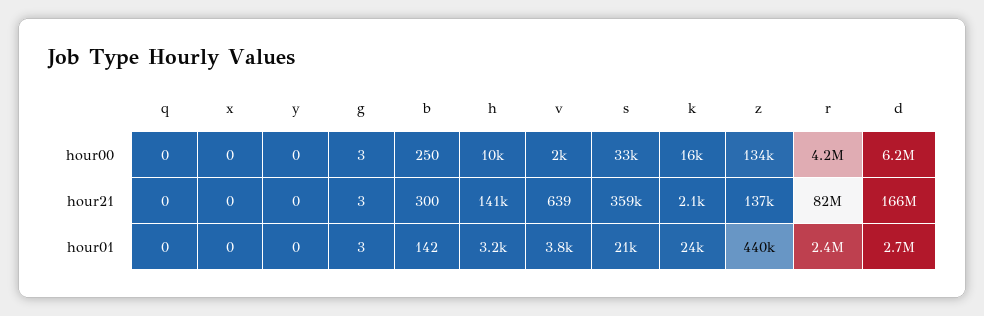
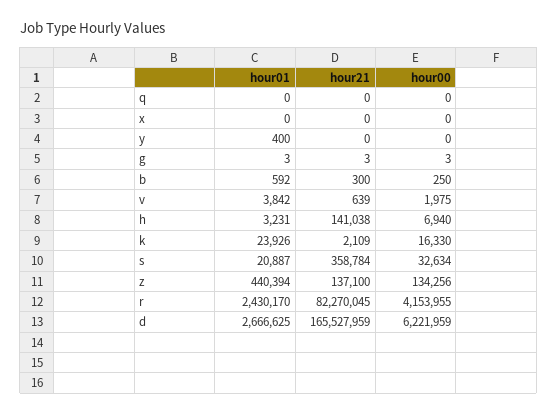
  {
    "q": {
      "hour00": 0,
      "hour21": 0,
      "hour01": 0
    },
    "x": {
      "hour00": 0,
      "hour21": 0,
      "hour01": 0
    },
    "y": {
      "hour00": 0,
      "hour21": 0,
-     "hour01": 0
+     "hour01": 400
    },
    "g": {
      "hour00": 3,
      "hour21": 3,
      "hour01": 3
    },
    "b": {
      "hour00": 250,
      "hour21": 300,
-     "hour01": 142
+     "hour01": 592
    },
    "h": {
-     "hour00": 10000,
+     "hour00": 6940,
      "hour21": 141038,
      "hour01": 3231
    },
    "v": {
      "hour00": 1975,
      "hour21": 639,
      "hour01": 3842
    },
    "s": {
      "hour00": 32634,
      "hour21": 358784,
      "hour01": 20887
    },
    "k": {
      "hour00": 16330,
      "hour21": 2109,
      "hour01": 23926
    },
    "z": {
      "hour00": 134256,
      "hour21": 137100,
      "hour01": 440394
    },
    "r": {
      "hour00": 4153955,
      "hour21": 82270045,
      "hour01": 2430170
    },
    "d": {
      "hour00": 6221959,
      "hour21": 165527959,
      "hour01": 2666625
    }
  }

